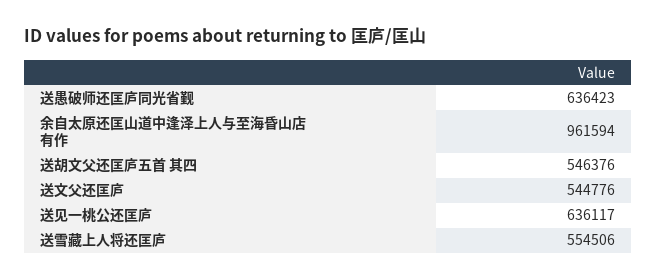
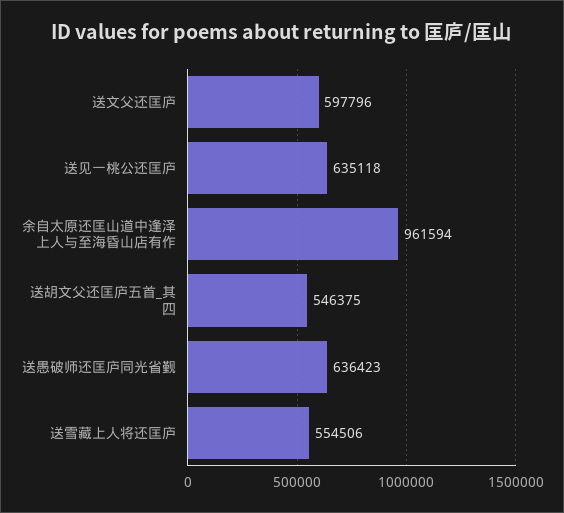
  {
    "送愚破师还匡庐同光省觐": 636423,
    "余自太原还匡山道中逢泽上人与至海昏山店有作": 961594,
-   "送胡文父还匡庐五首 其四": 546376,
+   "送胡文父还匡庐五首 其四": 546375,
-   "送文父还匡庐": 544776,
+   "送文父还匡庐": 597796,
-   "送见一桃公还匡庐": 636117,
+   "送见一桃公还匡庐": 635118,
    "送雪藏上人将还匡庐": 554506
  }

